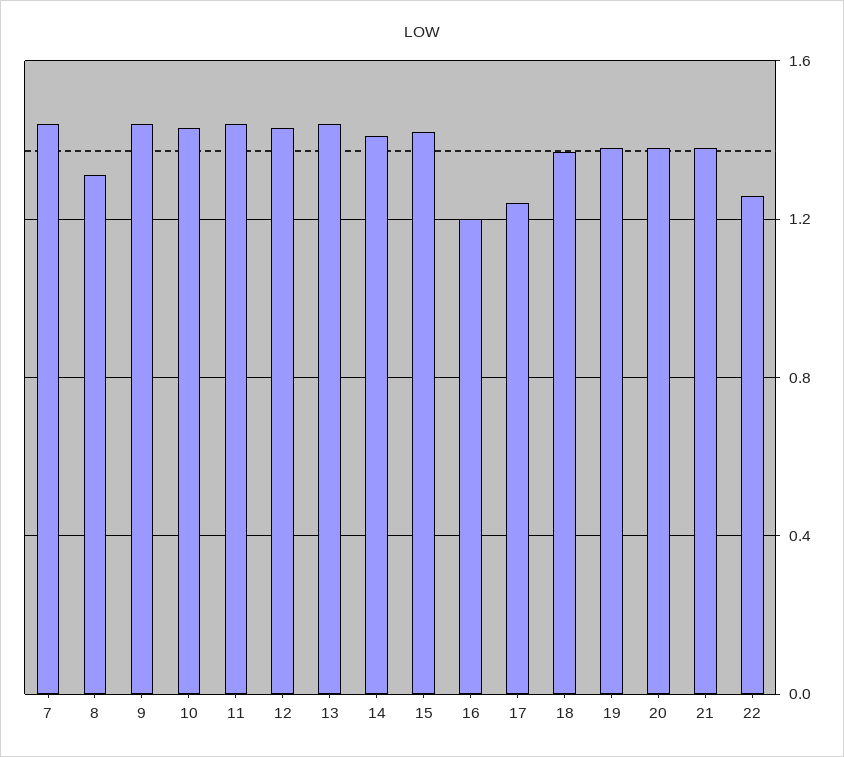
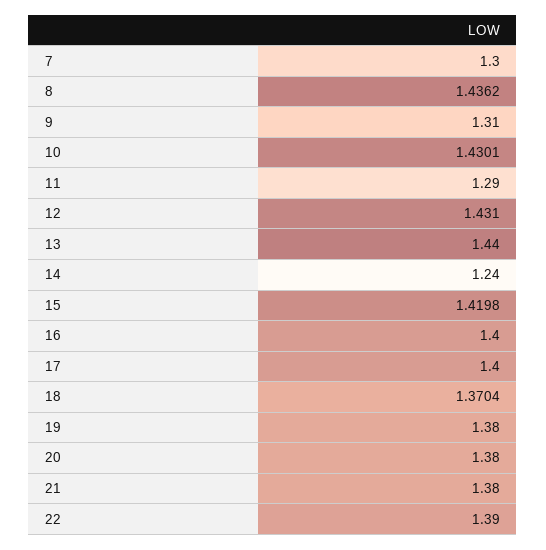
  {
-   "7": 1.45,
+   "7": 1.3,
-   "8": 1.3,
+   "8": 1.4362,
-   "9": 1.45,
+   "9": 1.31,
    "10": 1.4301,
-   "11": 1.45,
+   "11": 1.29,
    "12": 1.431,
    "13": 1.44,
-   "14": 1.4,
+   "14": 1.24,
    "15": 1.4198,
-   "16": 1.2,
+   "16": 1.4,
-   "17": 1.25,
+   "17": 1.4,
    "18": 1.3704,
    "19": 1.38,
    "20": 1.38,
    "21": 1.38,
-   "22": 1.25
+   "22": 1.39
  }

